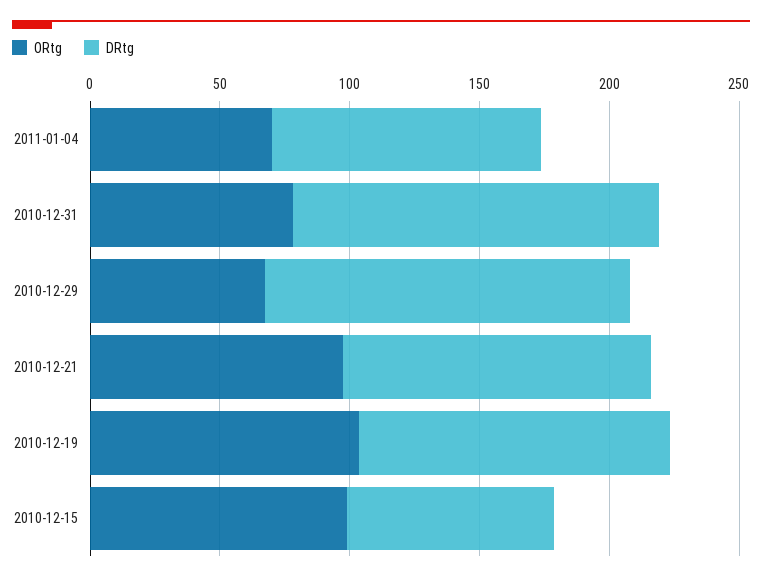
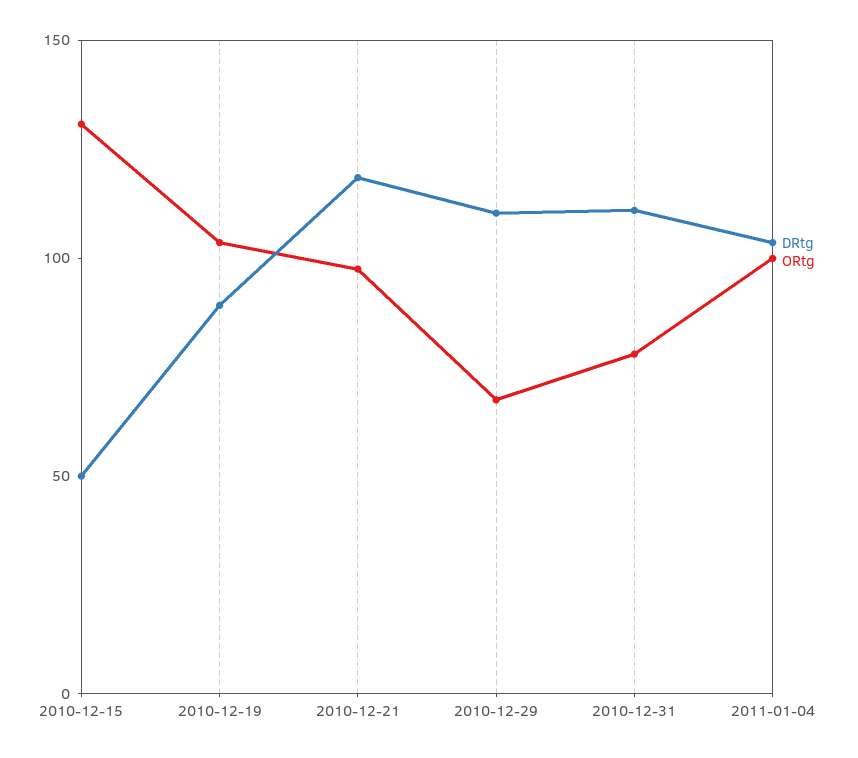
  {
    "ORtg": {
-     "2011-01-04": 70,
+     "2011-01-04": 100,
      "2010-12-31": 80,
      "2010-12-29": 70,
      "2010-12-21": 100,
      "2010-12-19": 100,
-     "2010-12-15": 100
+     "2010-12-15": 130
    },
    "DRtg": {
      "2011-01-04": 100,
-     "2010-12-31": 140,
+     "2010-12-31": 110,
-     "2010-12-29": 140,
+     "2010-12-29": 110,
      "2010-12-21": 120,
-     "2010-12-19": 120,
+     "2010-12-19": 90,
-     "2010-12-15": 80
+     "2010-12-15": 50
    }
  }

